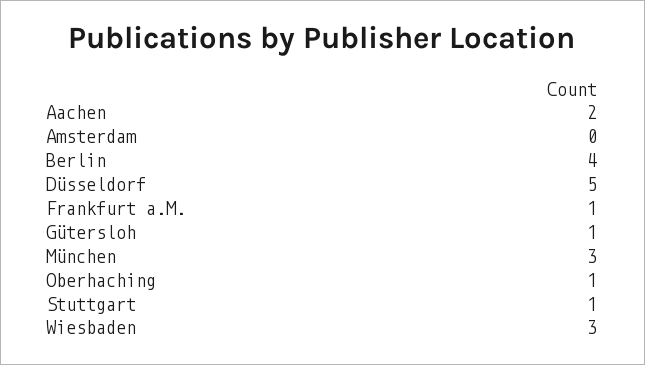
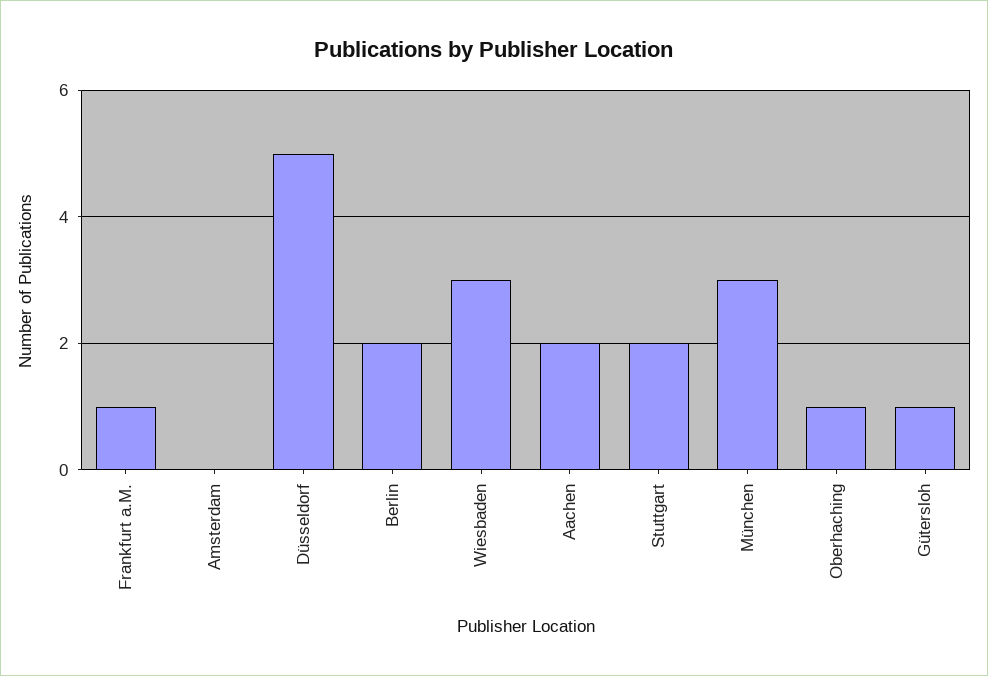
  {
    "Aachen": 2,
    "Amsterdam": 0,
-   "Berlin": 4,
+   "Berlin": 2,
    "Düsseldorf": 5,
    "Frankfurt a.M.": 1,
    "Gütersloh": 1,
    "München": 3,
    "Oberhaching": 1,
-   "Stuttgart": 1,
+   "Stuttgart": 2,
    "Wiesbaden": 3
  }

